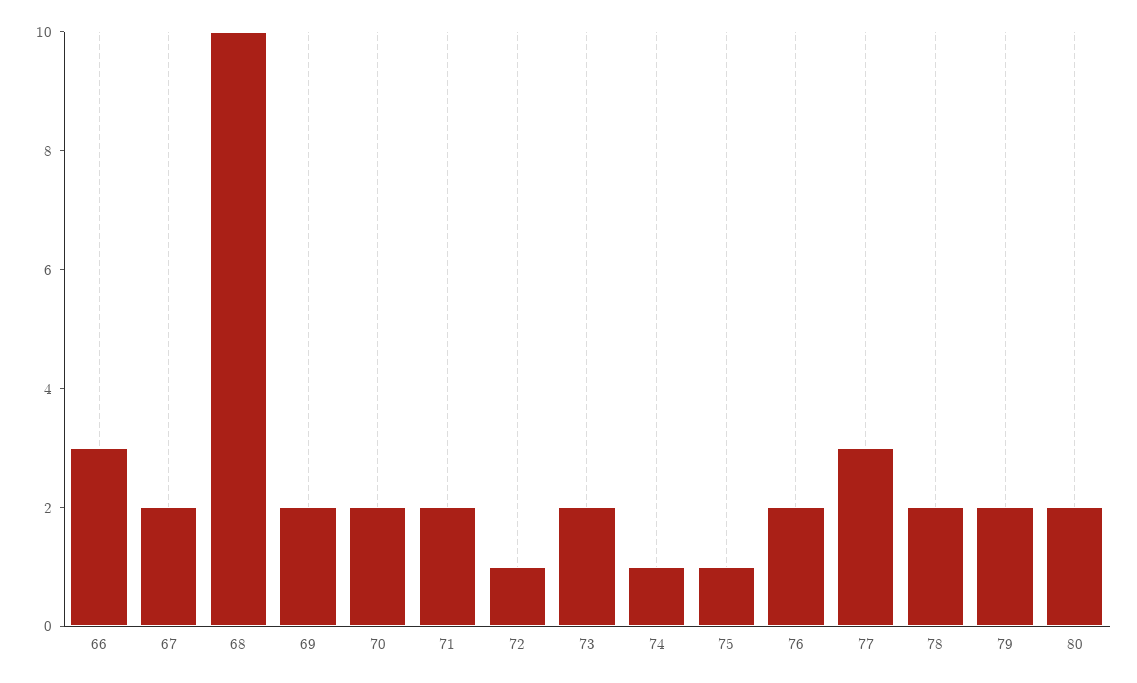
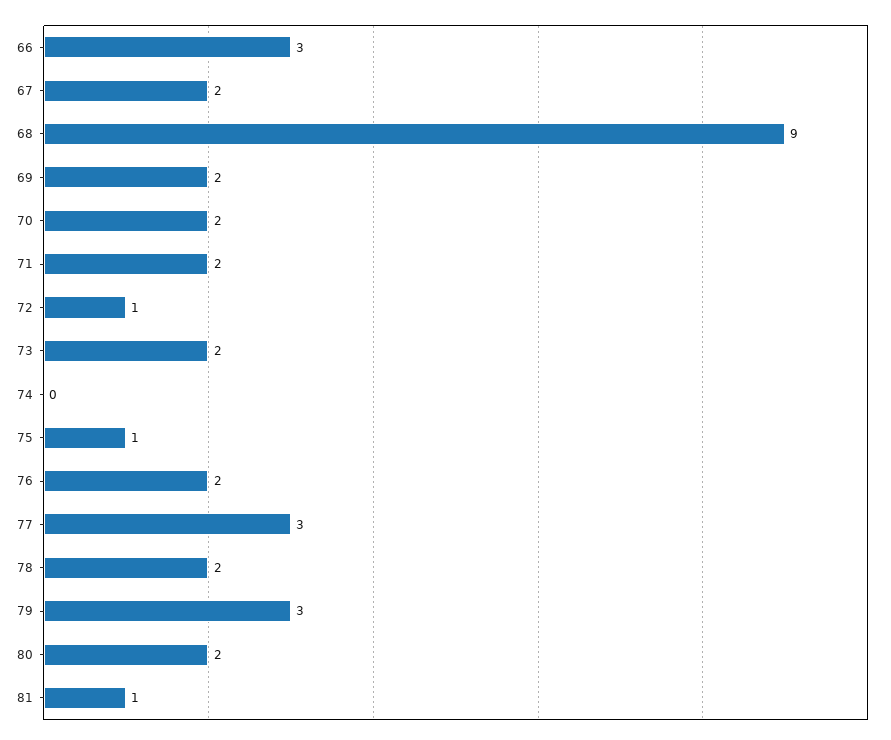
  {
    "66": 3,
    "67": 2,
-   "68": 10,
+   "68": 9,
    "69": 2,
    "70": 2,
    "71": 2,
    "72": 1,
    "73": 2,
-   "74": 1,
+   "74": 0,
    "75": 1,
    "76": 2,
    "77": 3,
    "78": 2,
-   "79": 2,
+   "79": 3,
-   "80": 2
+   "80": 2,
+   "81": 1
  }

